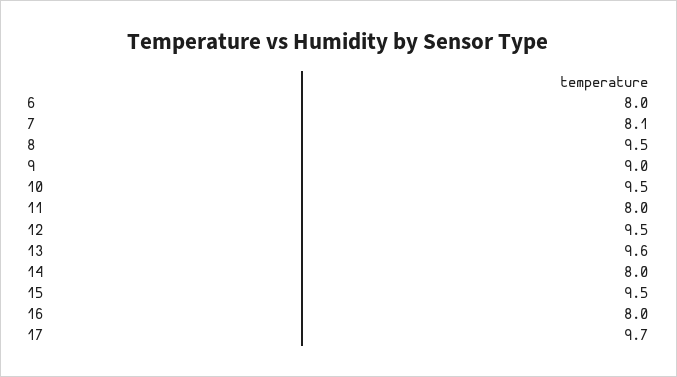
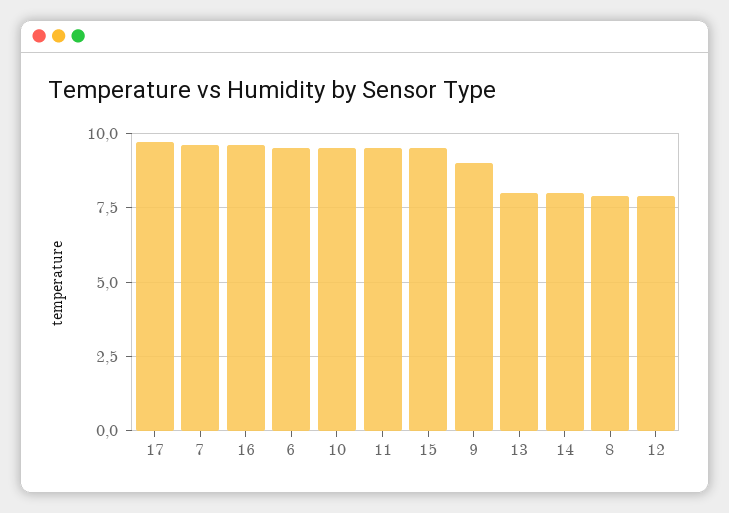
  {
-   "6": 8,
+   "6": 9.5,
-   "7": 8.1,
+   "7": 9.5,
-   "8": 9.5,
+   "8": 8,
    "9": 9,
    "10": 9.5,
-   "11": 8,
+   "11": 9.5,
-   "12": 9.5,
+   "12": 8,
-   "13": 9.6,
+   "13": 8,
    "14": 8,
    "15": 9.5,
-   "16": 8,
+   "16": 9.5,
    "17": 9.7
  }

